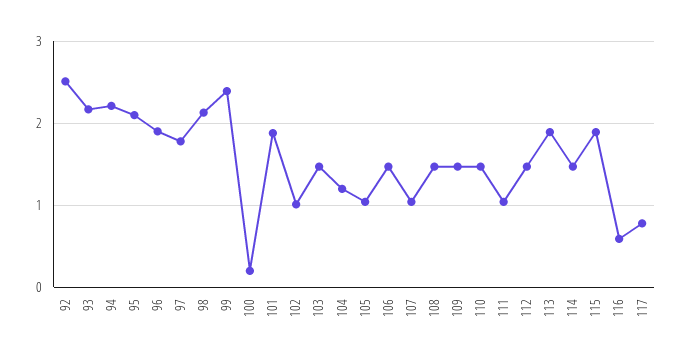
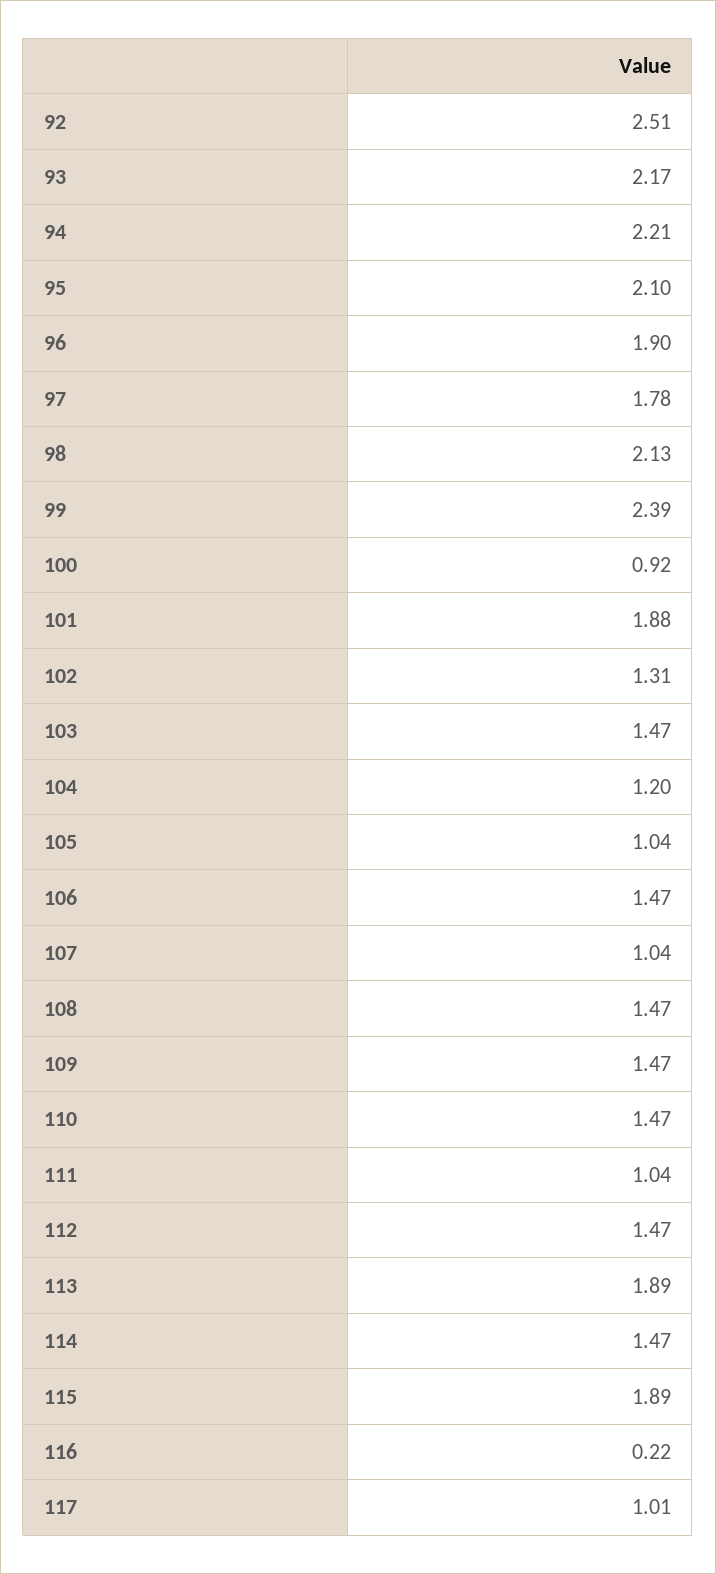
  {
    "92": 2.51,
    "93": 2.17,
    "94": 2.21,
    "95": 2.1,
    "96": 1.9,
    "97": 1.78,
    "98": 2.13,
    "99": 2.39,
-   "100": 0.2,
+   "100": 0.92,
    "101": 1.88,
-   "102": 1,
+   "102": 1.31,
    "103": 1.47,
    "104": 1.2,
    "105": 1.04,
    "106": 1.47,
    "107": 1.04,
    "108": 1.47,
    "109": 1.47,
    "110": 1.47,
    "111": 1.04,
    "112": 1.47,
    "113": 1.89,
    "114": 1.47,
    "115": 1.89,
-   "116": 0.6,
+   "116": 0.22,
-   "117": 0.8
+   "117": 1.01
  }

